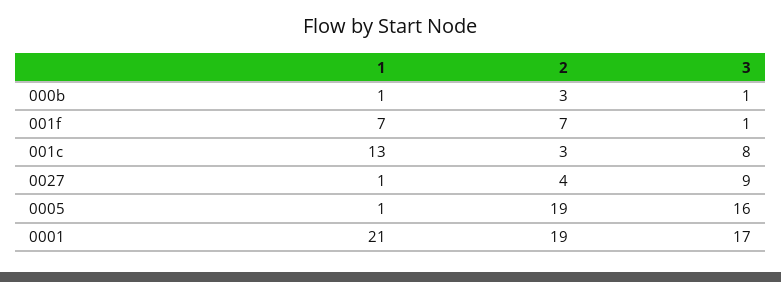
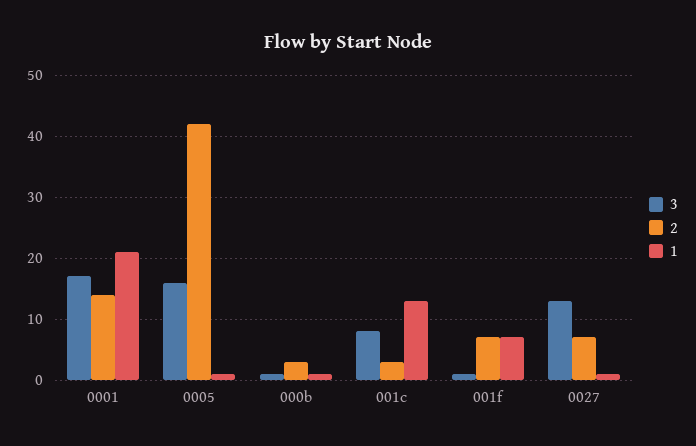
  {
    "1": {
      "000b": 1,
      "001f": 7,
      "001c": 13,
      "0027": 1,
      "0005": 1,
      "0001": 21
    },
    "2": {
      "000b": 3,
      "001f": 7,
      "001c": 3,
-     "0027": 4,
+     "0027": 7,
-     "0005": 19,
+     "0005": 42,
-     "0001": 19
+     "0001": 14
    },
    "3": {
      "000b": 1,
      "001f": 1,
      "001c": 8,
-     "0027": 9,
+     "0027": 13,
      "0005": 16,
      "0001": 17
    }
  }

